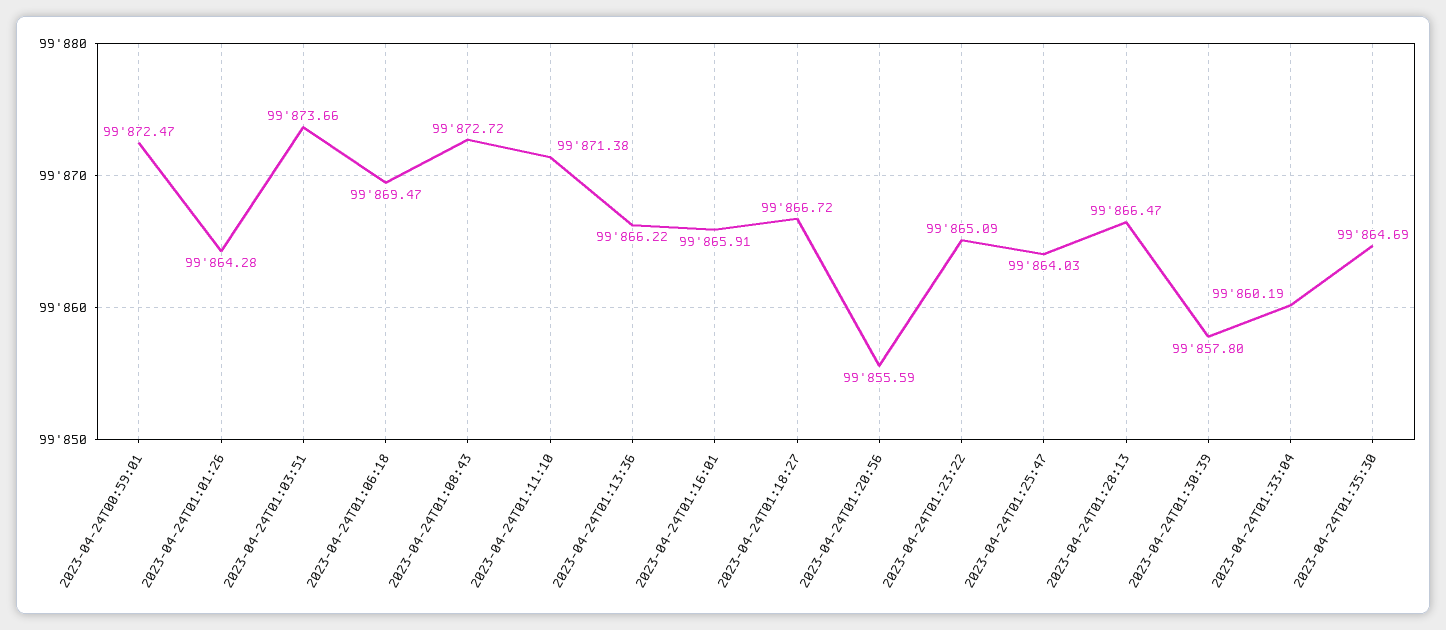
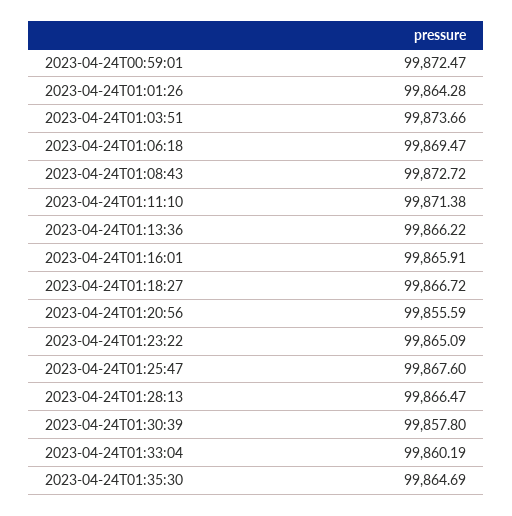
  {
    "2023-04-24T00:59:01": 99872.47,
    "2023-04-24T01:01:26": 99864.28,
    "2023-04-24T01:03:51": 99873.66,
    "2023-04-24T01:06:18": 99869.47,
    "2023-04-24T01:08:43": 99872.72,
    "2023-04-24T01:11:10": 99871.38,
    "2023-04-24T01:13:36": 99866.22,
    "2023-04-24T01:16:01": 99865.91,
    "2023-04-24T01:18:27": 99866.72,
    "2023-04-24T01:20:56": 99855.59,
    "2023-04-24T01:23:22": 99865.09,
-   "2023-04-24T01:25:47": 99864.03,
+   "2023-04-24T01:25:47": 99867.6,
    "2023-04-24T01:28:13": 99866.47,
    "2023-04-24T01:30:39": 99857.8,
    "2023-04-24T01:33:04": 99860.19,
    "2023-04-24T01:35:30": 99864.69
  }

